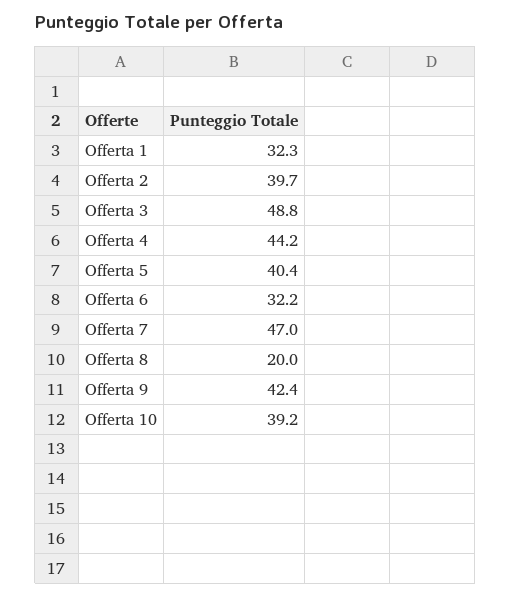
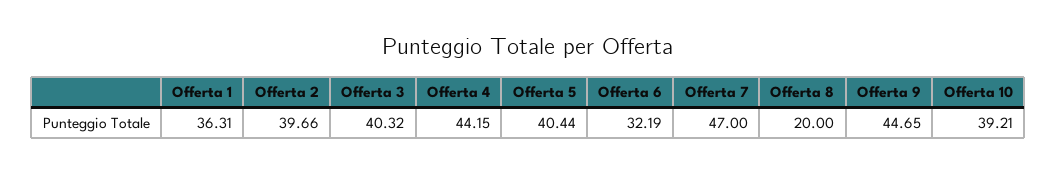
  {
-   "Offerta 1": 32.3,
+   "Offerta 1": 36.31,
    "Offerta 2": 39.66,
-   "Offerta 3": 48.8,
+   "Offerta 3": 40.32,
    "Offerta 4": 44.15,
    "Offerta 5": 40.44,
    "Offerta 6": 32.19,
    "Offerta 7": 47,
    "Offerta 8": 20,
-   "Offerta 9": 42.4,
+   "Offerta 9": 44.65,
    "Offerta 10": 39.21
  }

